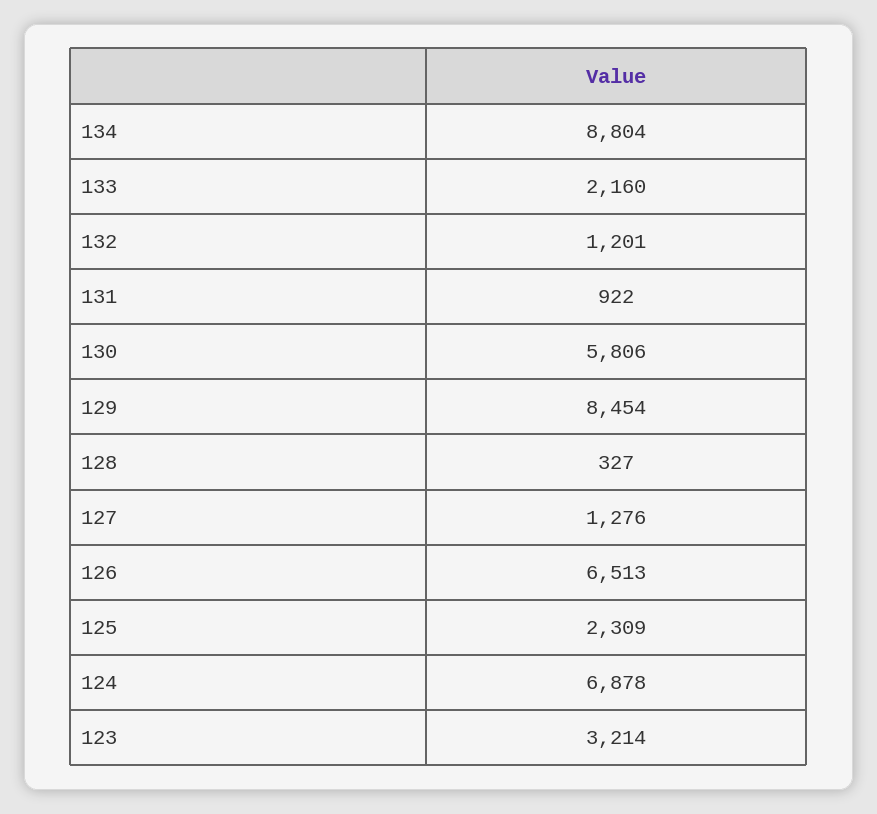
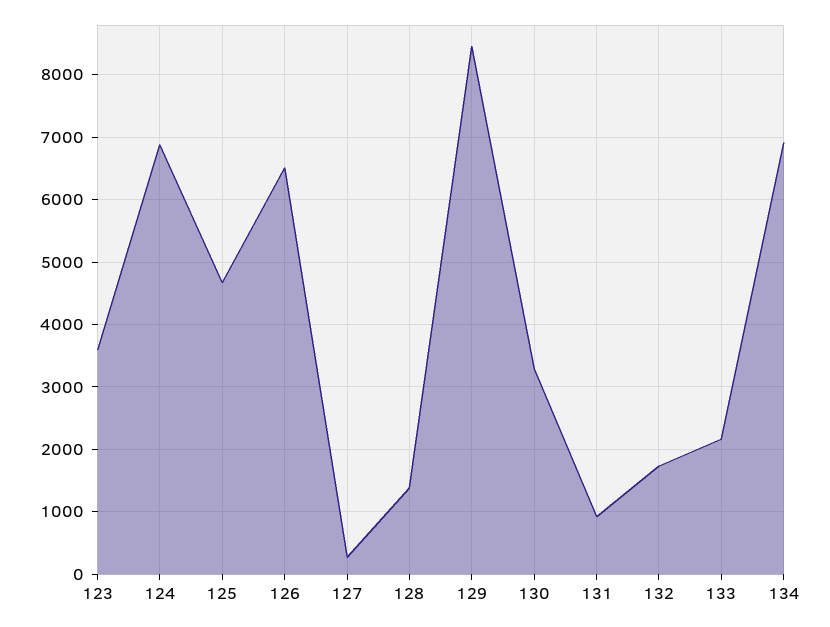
  {
-   "134": 8804,
+   "134": 6900,
    "133": 2160,
-   "132": 1201,
+   "132": 1700,
    "131": 922,
-   "130": 5806,
+   "130": 3300,
    "129": 8454,
-   "128": 327,
+   "128": 1400,
-   "127": 1276,
+   "127": 300,
    "126": 6513,
-   "125": 2309,
+   "125": 4700,
    "124": 6878,
-   "123": 3214
+   "123": 3600
  }

